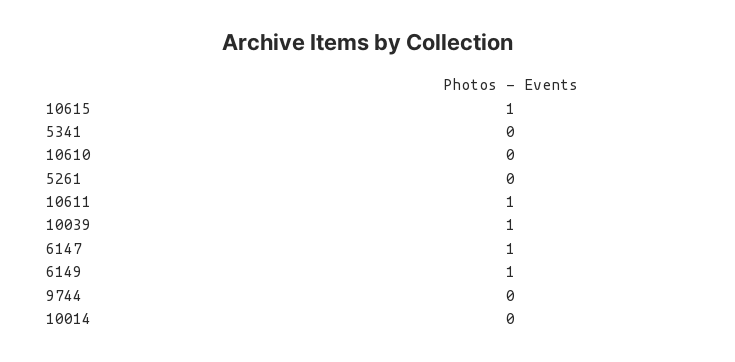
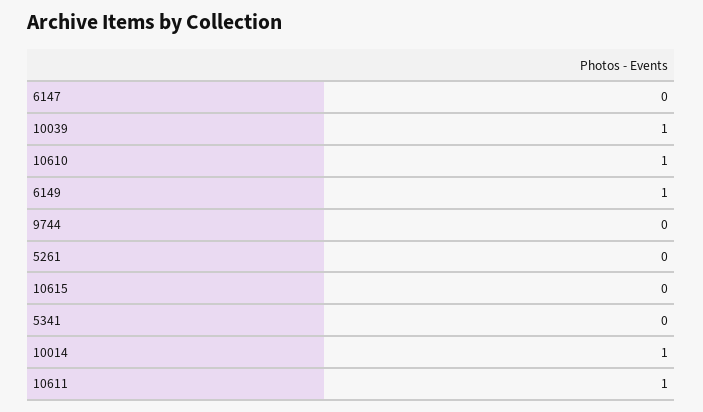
  {
-   "10615": 1,
+   "10615": 0,
    "5341": 0,
-   "10610": 0,
+   "10610": 1,
    "5261": 0,
    "10611": 1,
    "10039": 1,
-   "6147": 1,
+   "6147": 0,
    "6149": 1,
    "9744": 0,
-   "10014": 0
+   "10014": 1
  }

